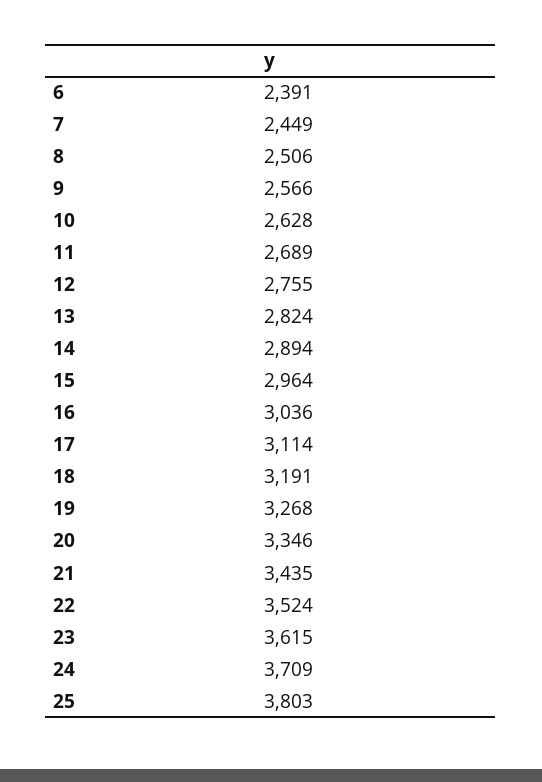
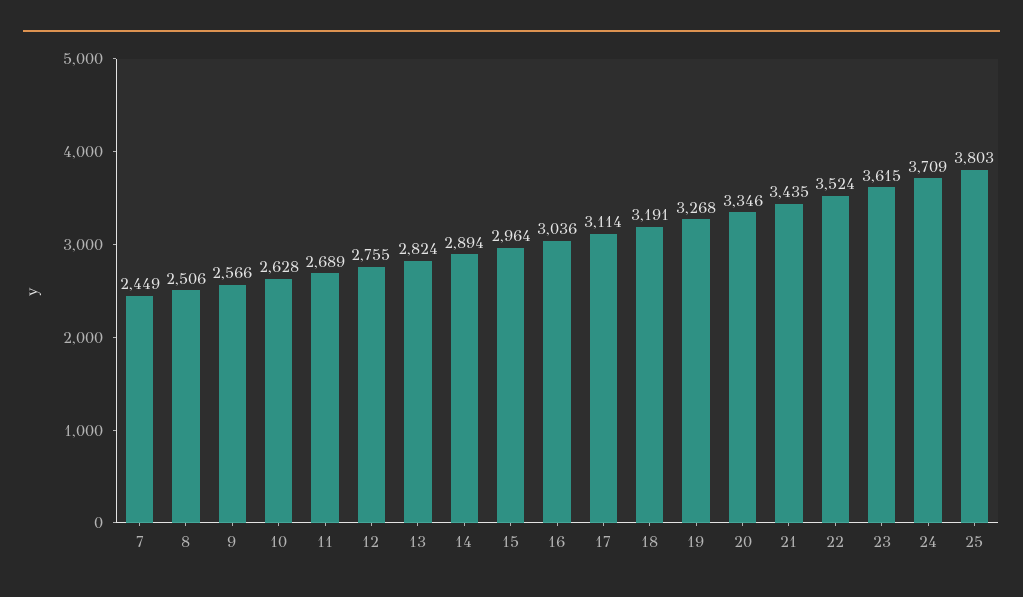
  {
-   "6": 2391,
    "7": 2449,
    "8": 2506,
    "9": 2566,
    "10": 2628,
    "11": 2689,
    "12": 2755,
    "13": 2824,
    "14": 2894,
    "15": 2964,
    "16": 3036,
    "17": 3114,
    "18": 3191,
    "19": 3268,
    "20": 3346,
    "21": 3435,
    "22": 3524,
    "23": 3615,
    "24": 3709,
    "25": 3803
  }

